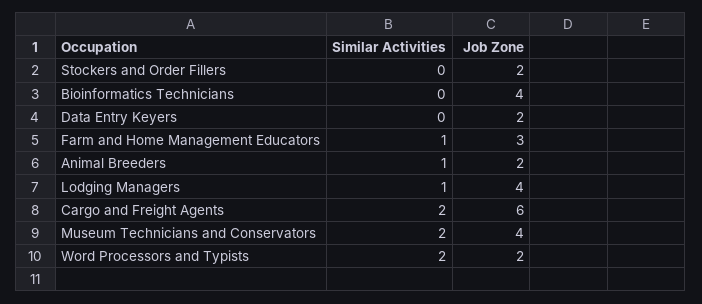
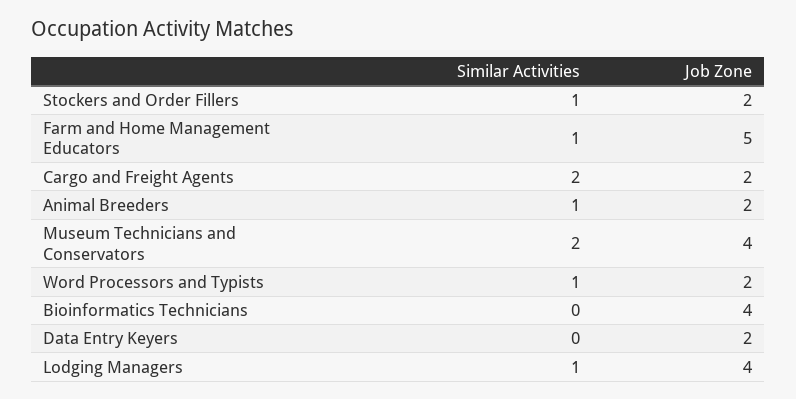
  {
    "Similar Activities": {
-     "Stockers and Order Fillers": 0,
+     "Stockers and Order Fillers": 1,
      "Bioinformatics Technicians": 0,
      "Data Entry Keyers": 0,
      "Farm and Home Management Educators": 1,
      "Animal Breeders": 1,
      "Lodging Managers": 1,
      "Cargo and Freight Agents": 2,
      "Museum Technicians and Conservators": 2,
-     "Word Processors and Typists": 2
+     "Word Processors and Typists": 1
    },
    "Job Zone": {
      "Stockers and Order Fillers": 2,
      "Bioinformatics Technicians": 4,
      "Data Entry Keyers": 2,
-     "Farm and Home Management Educators": 3,
+     "Farm and Home Management Educators": 5,
      "Animal Breeders": 2,
      "Lodging Managers": 4,
-     "Cargo and Freight Agents": 6,
+     "Cargo and Freight Agents": 2,
      "Museum Technicians and Conservators": 4,
      "Word Processors and Typists": 2
    }
  }

